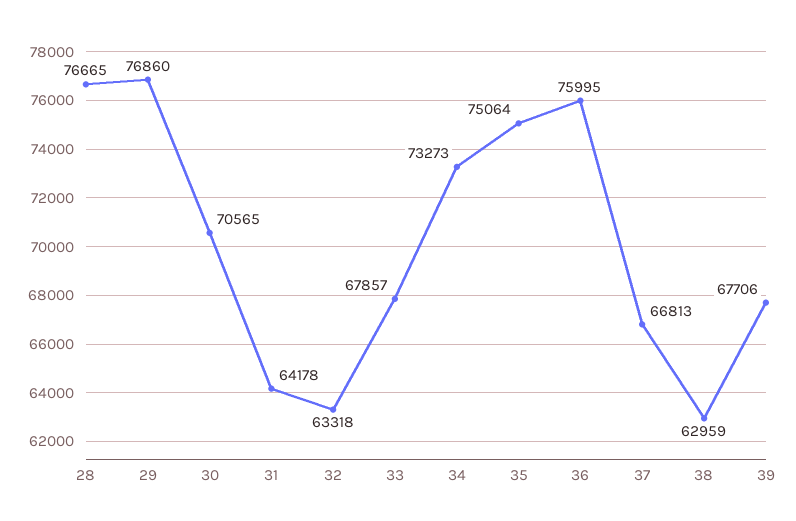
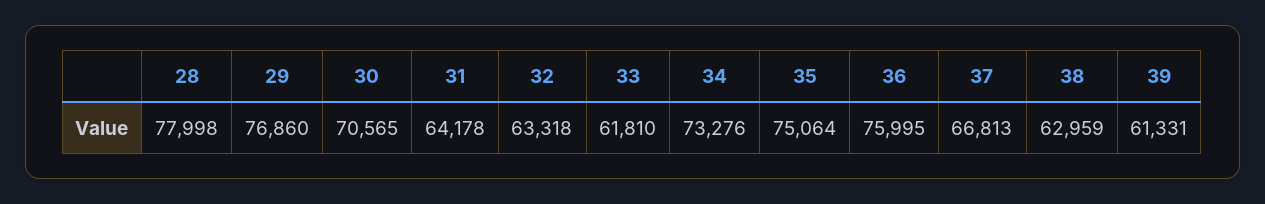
  {
-   "28": 76665,
+   "28": 77998,
    "29": 76860,
    "30": 70565,
    "31": 64178,
    "32": 63318,
-   "33": 67857,
+   "33": 61810,
-   "34": 73273,
+   "34": 73276,
    "35": 75064,
    "36": 75995,
    "37": 66813,
    "38": 62959,
-   "39": 67706
+   "39": 61331
  }

